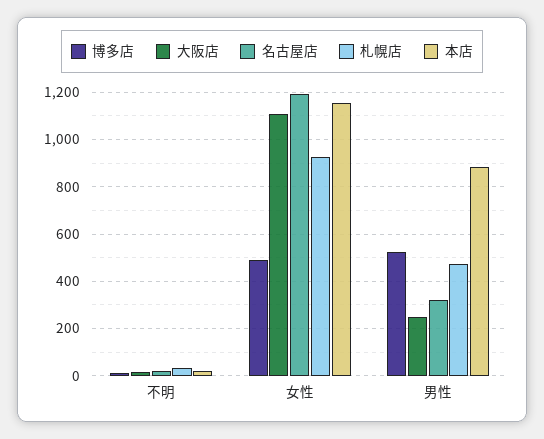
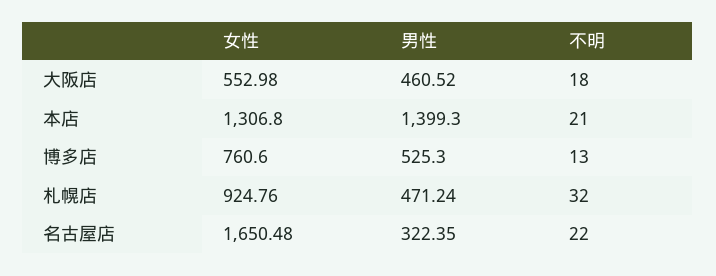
  {
    "博多店": {
      "不明": 13,
-     "女性": 500,
+     "女性": 760.6,
      "男性": 525.3
    },
    "大阪店": {
      "不明": 18,
-     "女性": 1100,
+     "女性": 552.98,
-     "男性": 250
+     "男性": 460.52
    },
    "名古屋店": {
      "不明": 22,
-     "女性": 1200,
+     "女性": 1650.48,
      "男性": 322.35
    },
    "札幌店": {
      "不明": 32,
      "女性": 924.76,
      "男性": 471.24
    },
    "本店": {
      "不明": 21,
-     "女性": 1150,
+     "女性": 1306.8,
-     "男性": 900
+     "男性": 1399.3
    }
  }

